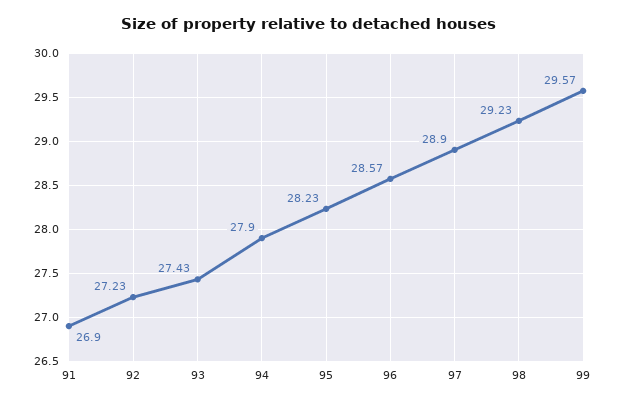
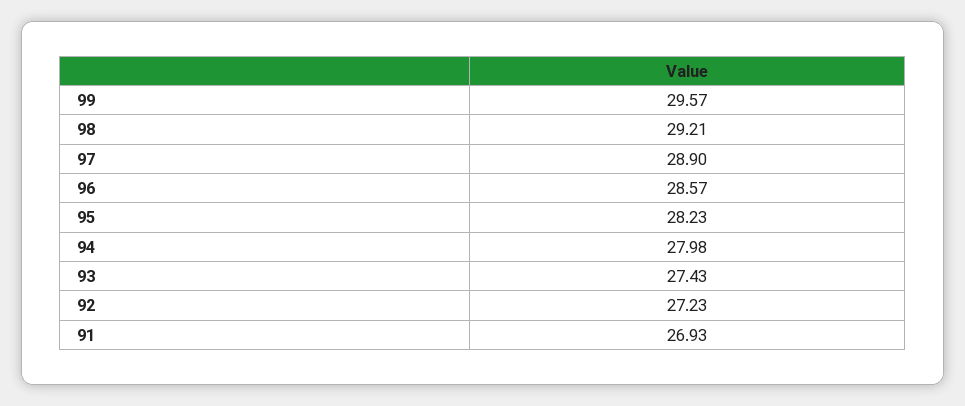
  {
-   "91": 26.9,
+   "91": 26.93,
    "92": 27.23,
    "93": 27.43,
-   "94": 27.9,
+   "94": 27.98,
    "95": 28.23,
    "96": 28.57,
    "97": 28.9,
-   "98": 29.23,
+   "98": 29.21,
    "99": 29.57
  }

